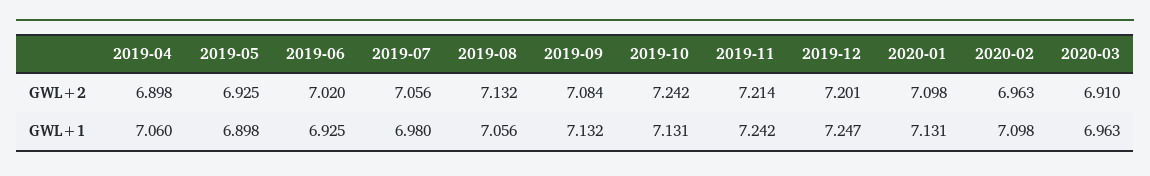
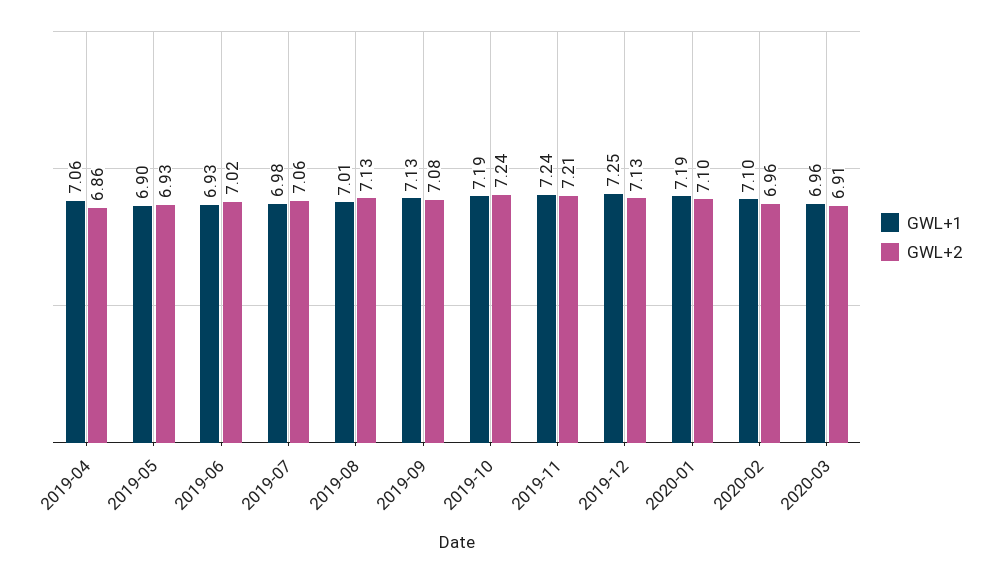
  {
    "GWL+2": {
-     "2019-04": 6.898,
+     "2019-04": 6.86,
      "2019-05": 6.925,
      "2019-06": 7.02,
      "2019-07": 7.056,
      "2019-08": 7.132,
      "2019-09": 7.084,
      "2019-10": 7.242,
      "2019-11": 7.214,
-     "2019-12": 7.201,
+     "2019-12": 7.13,
      "2020-01": 7.098,
      "2020-02": 6.963,
      "2020-03": 6.91
    },
    "GWL+1": {
      "2019-04": 7.06,
      "2019-05": 6.898,
      "2019-06": 6.925,
      "2019-07": 6.98,
-     "2019-08": 7.056,
+     "2019-08": 7.01,
      "2019-09": 7.132,
-     "2019-10": 7.131,
+     "2019-10": 7.19,
      "2019-11": 7.242,
      "2019-12": 7.247,
-     "2020-01": 7.131,
+     "2020-01": 7.19,
      "2020-02": 7.098,
      "2020-03": 6.963
    }
  }

